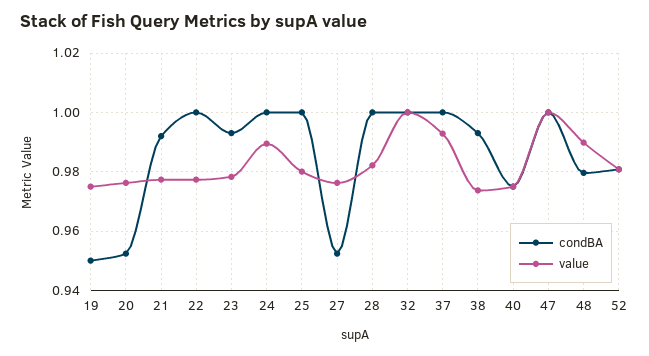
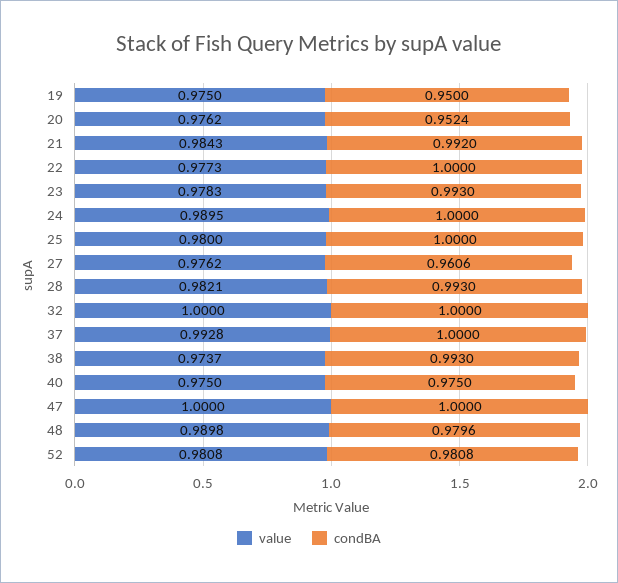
  {
    "condBA": {
      "19": 0.95,
      "20": 0.9524,
      "21": 0.992,
      "22": 1,
      "23": 0.993,
      "24": 1,
      "25": 1,
-     "27": 0.9525,
+     "27": 0.9606,
-     "28": 1,
+     "28": 0.993,
      "32": 1,
      "37": 1,
      "38": 0.993,
      "40": 0.975,
      "47": 1,
      "48": 0.9796,
      "52": 0.9808
    },
    "value": {
      "19": 0.975,
      "20": 0.9762,
-     "21": 0.9775,
+     "21": 0.9843,
      "22": 0.9773,
      "23": 0.9783,
      "24": 0.9895,
      "25": 0.98,
      "27": 0.9762,
      "28": 0.9821,
      "32": 1,
      "37": 0.9928,
      "38": 0.9737,
      "40": 0.975,
      "47": 1,
      "48": 0.9898,
      "52": 0.9808
    }
  }

